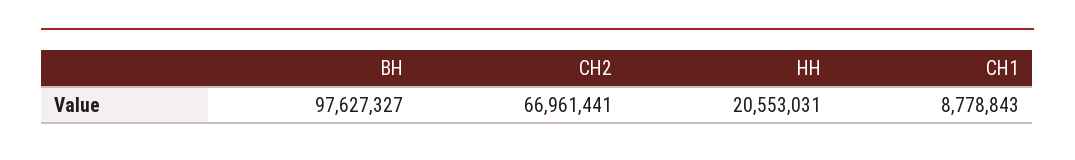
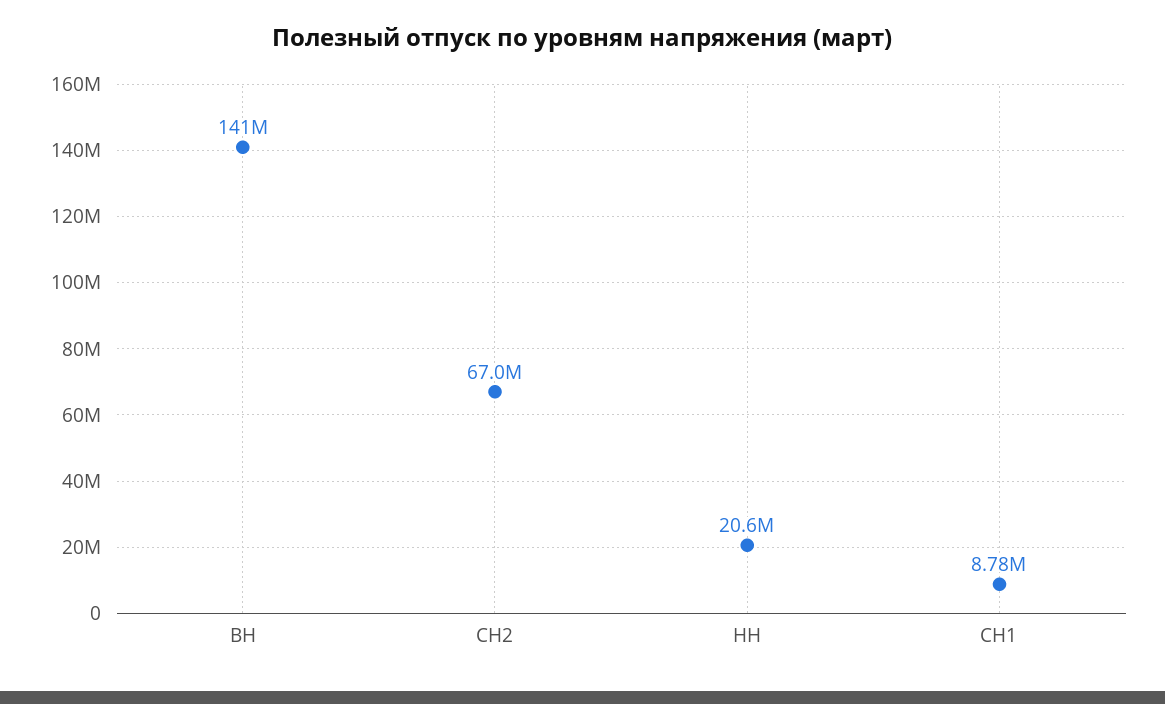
  {
-   "ВН": 97627327,
+   "ВН": 141000000,
    "СН2": 66961441,
    "НН": 20553031,
    "СН1": 8778843
  }

